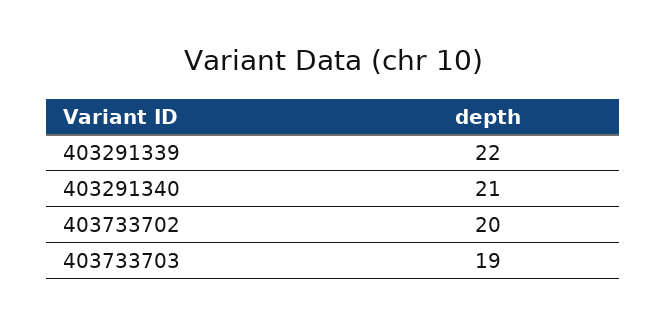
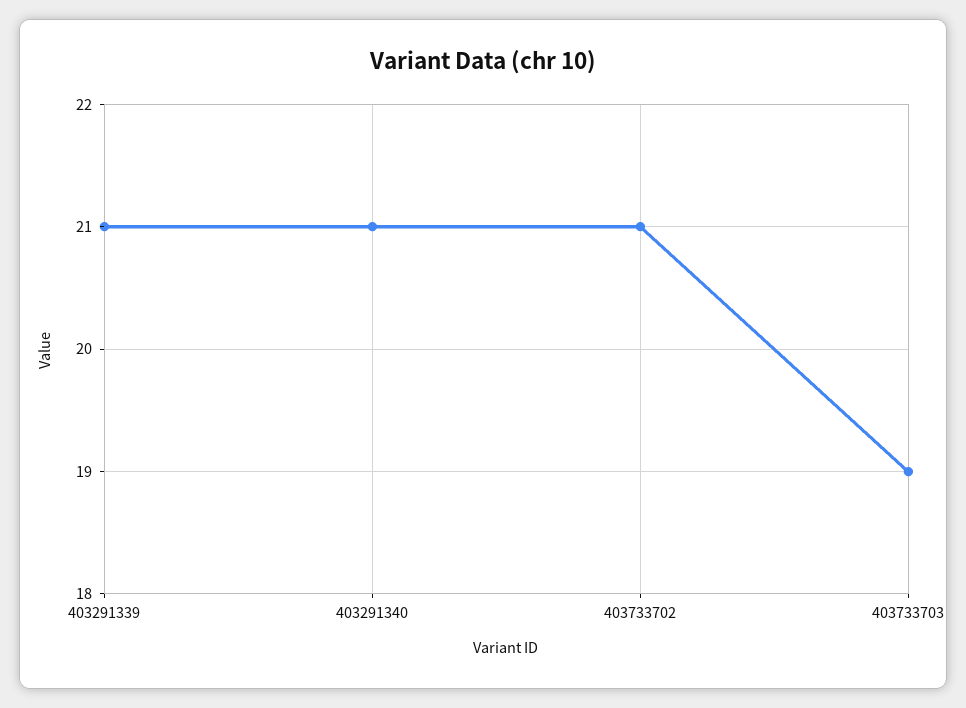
  {
-   "403291339": 22,
+   "403291339": 21,
    "403291340": 21,
-   "403733702": 20,
+   "403733702": 21,
    "403733703": 19
  }

